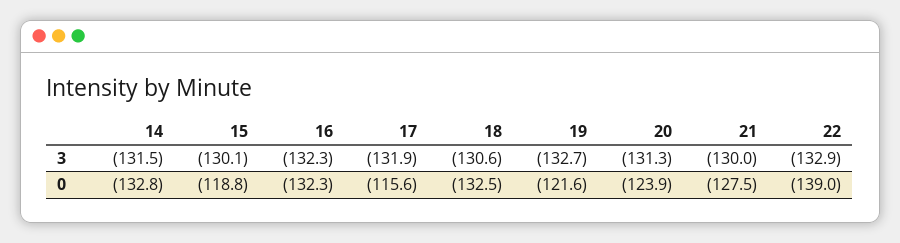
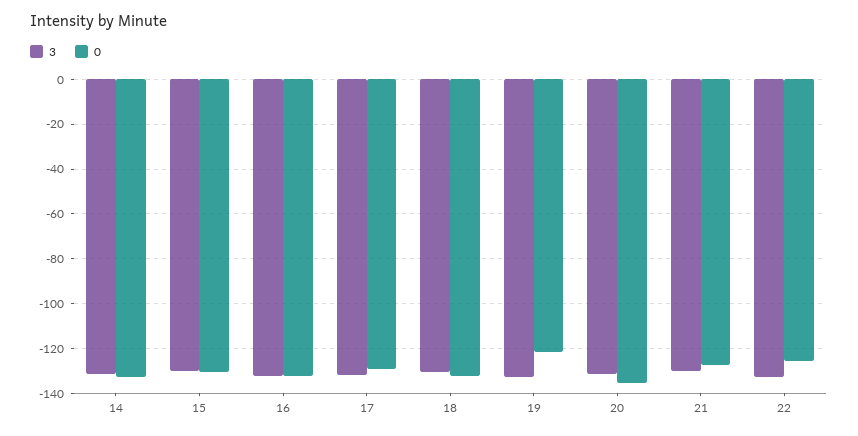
  {
    "3": {
      "14": -131.5,
      "15": -130.1,
      "16": -132.3,
      "17": -131.9,
      "18": -130.6,
      "19": -132.7,
      "20": -131.3,
      "21": -130,
      "22": -132.9
    },
    "0": {
      "14": -132.8,
-     "15": -118.8,
+     "15": -130,
      "16": -132.3,
-     "17": -115.6,
+     "17": -130,
      "18": -132.5,
      "19": -121.6,
-     "20": -123.9,
+     "20": -135,
      "21": -127.5,
-     "22": -139
+     "22": -125
    }
  }

